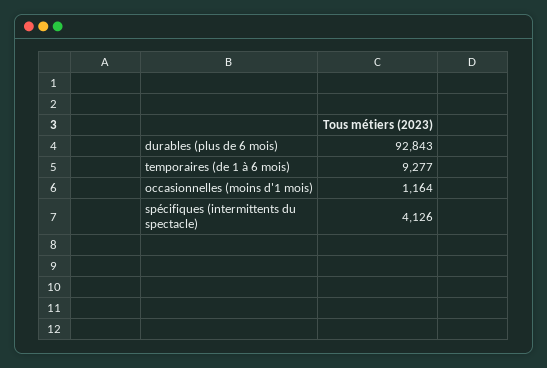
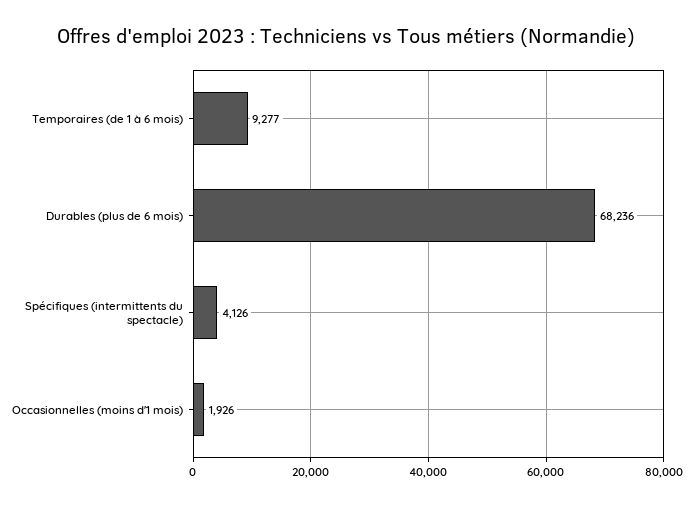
  {
-   "durables (plus de 6 mois)": 92843,
+   "durables (plus de 6 mois)": 68236,
    "temporaires (de 1 à 6 mois)": 9277,
-   "occasionnelles (moins d'1 mois)": 1164,
+   "occasionnelles (moins d'1 mois)": 1926,
    "spécifiques (intermittents du spectacle)": 4126
  }

